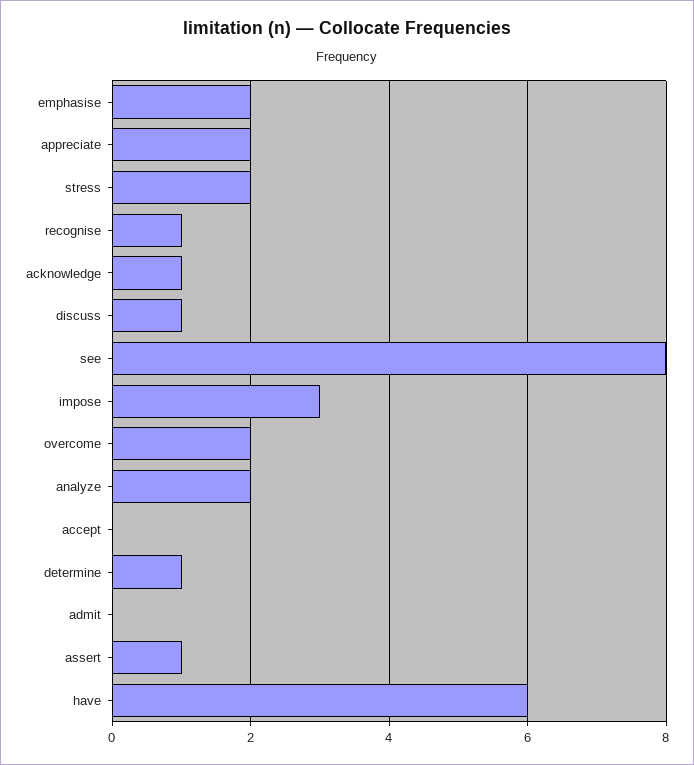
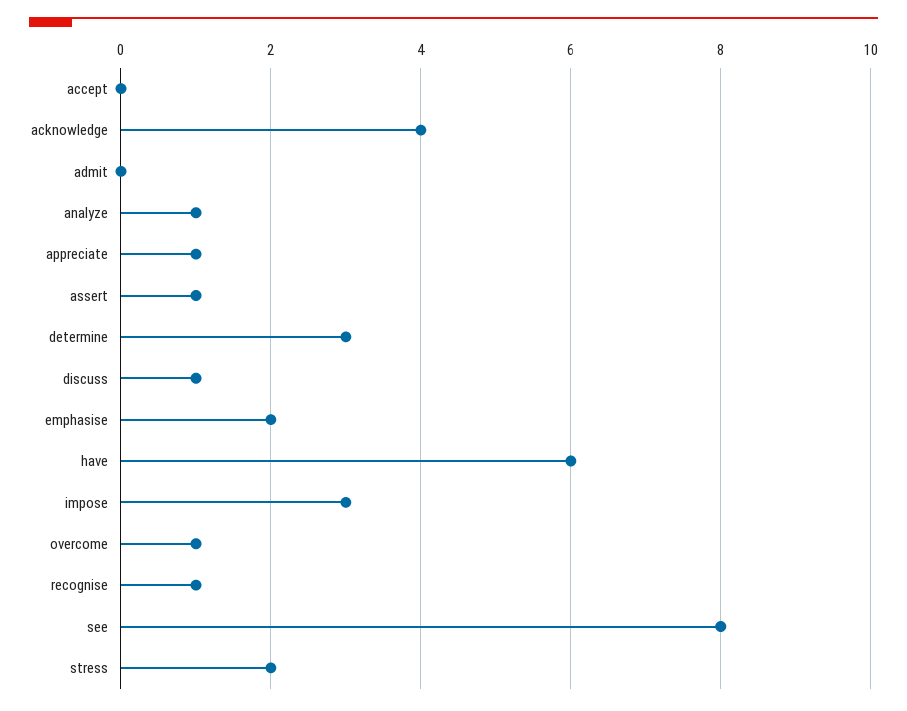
  {
    "emphasise": 2,
-   "appreciate": 2,
+   "appreciate": 1,
    "stress": 2,
    "recognise": 1,
-   "acknowledge": 1,
+   "acknowledge": 4,
    "discuss": 1,
    "see": 8,
    "impose": 3,
-   "overcome": 2,
+   "overcome": 1,
-   "analyze": 2,
+   "analyze": 1,
    "accept": 0,
-   "determine": 1,
+   "determine": 3,
    "admit": 0,
    "assert": 1,
    "have": 6
  }

